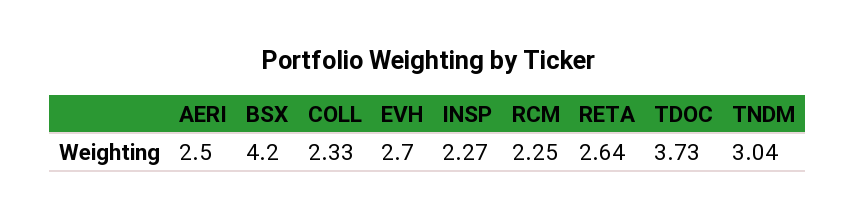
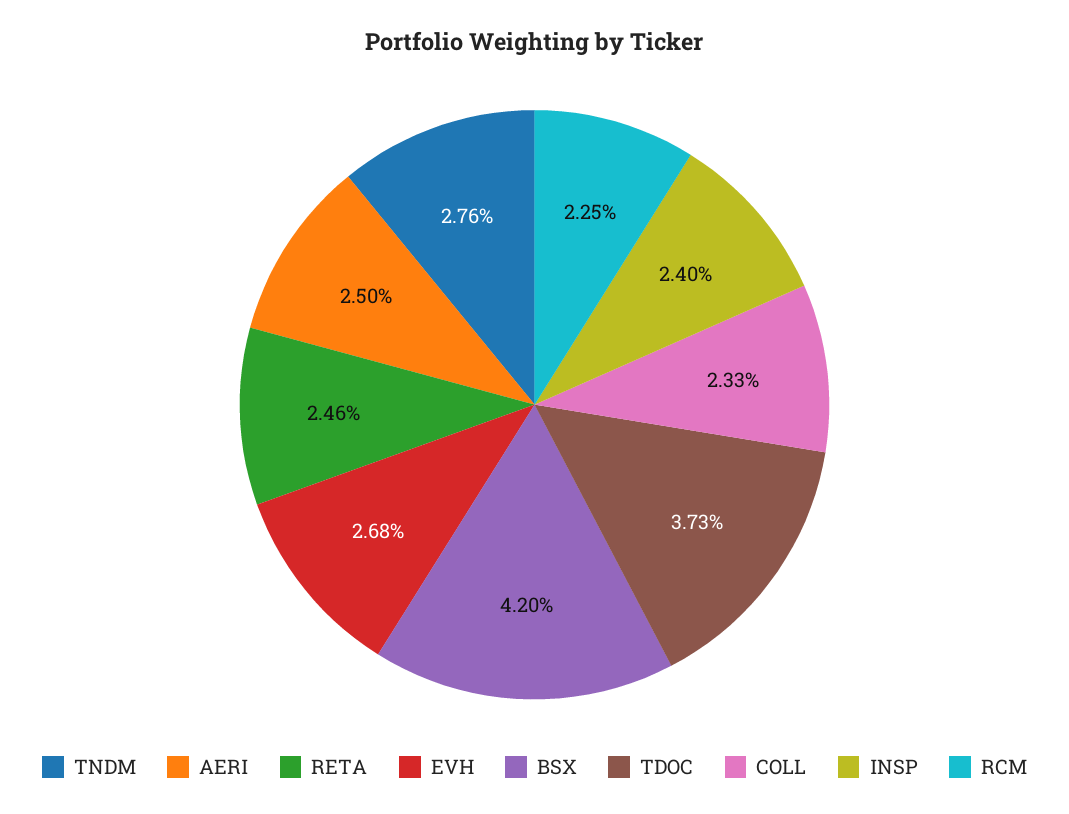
  {
    "AERI": 2.5,
    "BSX": 4.2,
    "COLL": 2.33,
-   "EVH": 2.7,
+   "EVH": 2.68,
-   "INSP": 2.27,
+   "INSP": 2.4,
    "RCM": 2.25,
-   "RETA": 2.64,
+   "RETA": 2.46,
    "TDOC": 3.73,
-   "TNDM": 3.04
+   "TNDM": 2.76
  }

